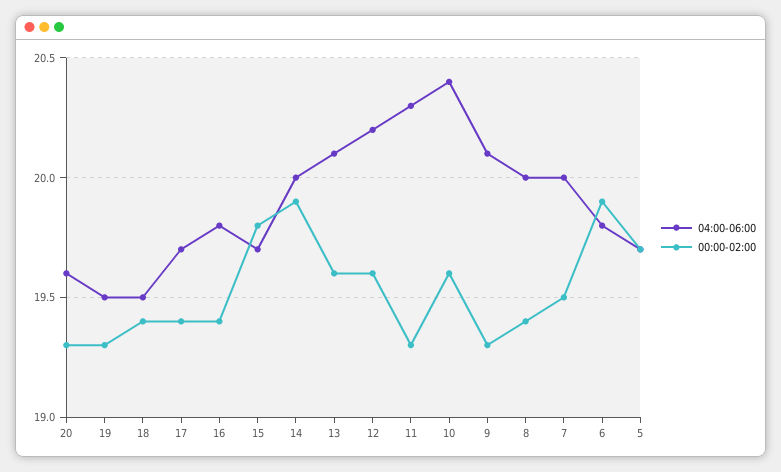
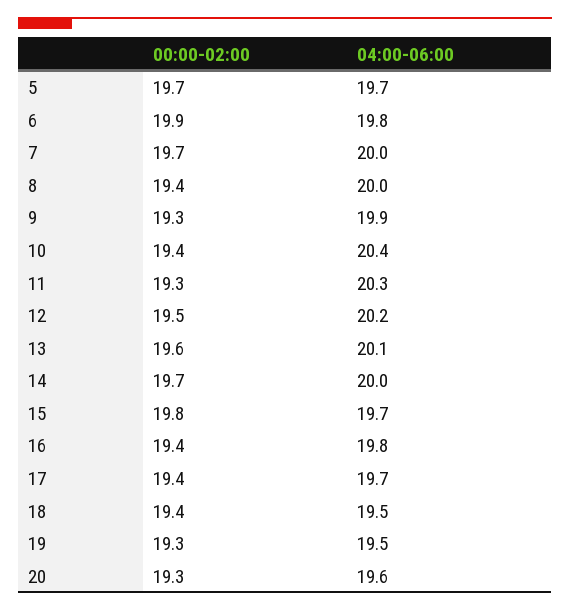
  {
    "04:00-06:00": {
      "20": 19.6,
      "19": 19.5,
      "18": 19.5,
      "17": 19.7,
      "16": 19.8,
      "15": 19.7,
      "14": 20,
      "13": 20.1,
      "12": 20.2,
      "11": 20.3,
      "10": 20.4,
-     "9": 20.1,
+     "9": 19.9,
      "8": 20,
      "7": 20,
      "6": 19.8,
      "5": 19.7
    },
    "00:00-02:00": {
      "20": 19.3,
      "19": 19.3,
      "18": 19.4,
      "17": 19.4,
      "16": 19.4,
      "15": 19.8,
-     "14": 19.9,
+     "14": 19.7,
      "13": 19.6,
-     "12": 19.6,
+     "12": 19.5,
      "11": 19.3,
-     "10": 19.6,
+     "10": 19.4,
      "9": 19.3,
      "8": 19.4,
-     "7": 19.5,
+     "7": 19.7,
      "6": 19.9,
      "5": 19.7
    }
  }

